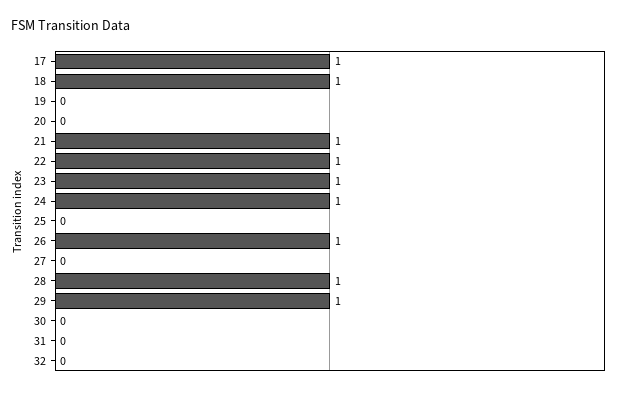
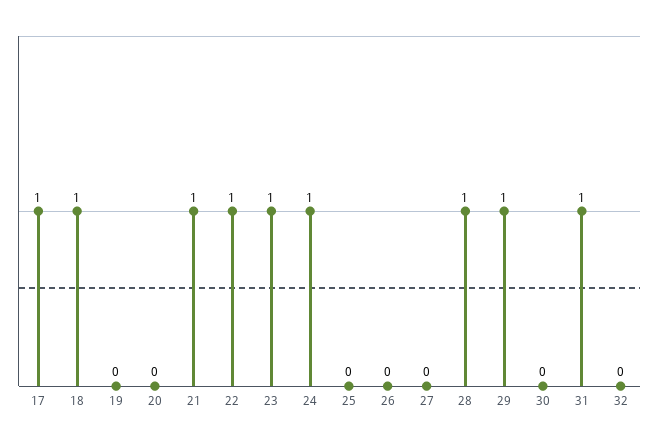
  {
    "17": 1,
    "18": 1,
    "19": 0,
    "20": 0,
    "21": 1,
    "22": 1,
    "23": 1,
    "24": 1,
    "25": 0,
-   "26": 1,
+   "26": 0,
    "27": 0,
    "28": 1,
    "29": 1,
    "30": 0,
-   "31": 0,
+   "31": 1,
    "32": 0
  }

